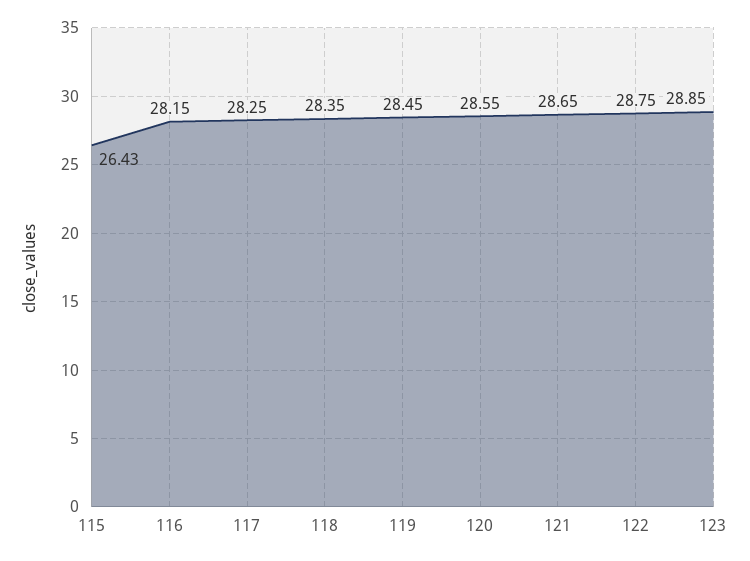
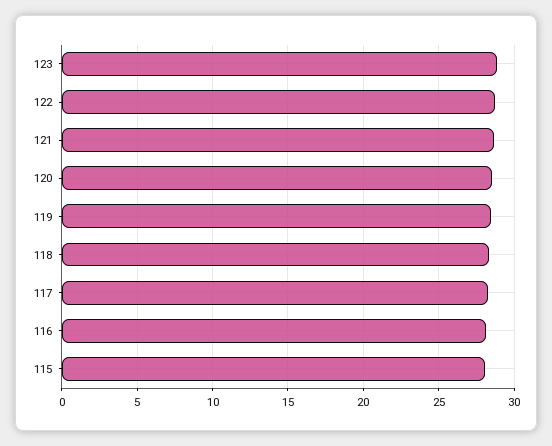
  {
-   "115": 26.43,
+   "115": 28,
    "116": 28.15,
    "117": 28.25,
    "118": 28.35,
    "119": 28.45,
    "120": 28.55,
    "121": 28.65,
    "122": 28.75,
    "123": 28.85
  }

